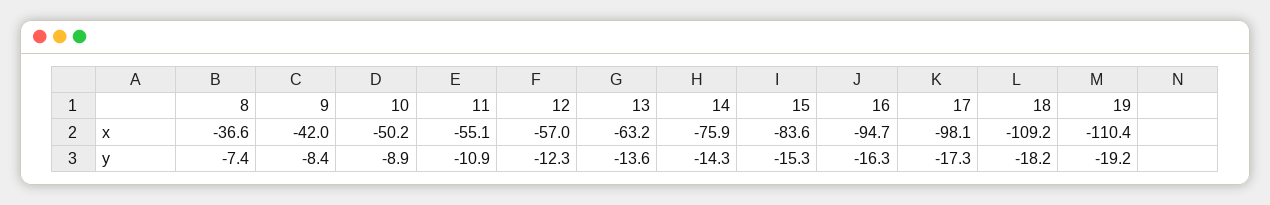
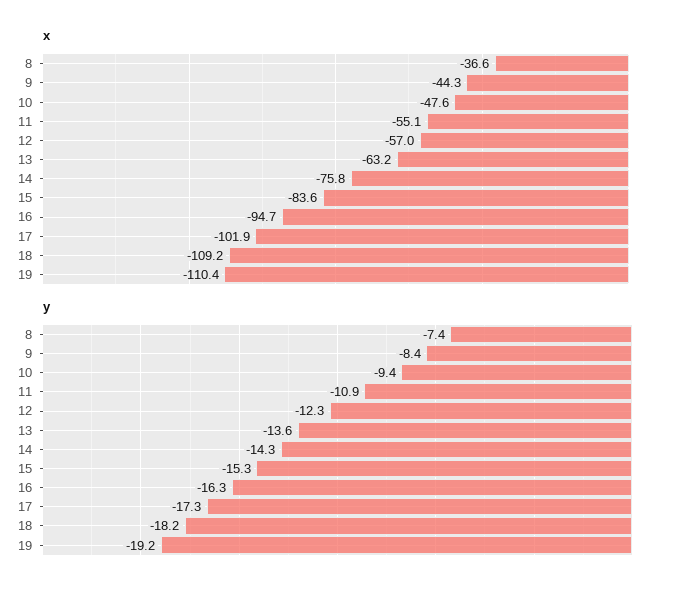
  {
    "x": {
      "8": -36.6,
-     "9": -42,
+     "9": -44.3,
-     "10": -50.2,
+     "10": -47.6,
      "11": -55.1,
      "12": -57,
      "13": -63.2,
-     "14": -75.9,
+     "14": -75.8,
      "15": -83.6,
      "16": -94.7,
-     "17": -98.1,
+     "17": -101.9,
      "18": -109.2,
      "19": -110.4
    },
    "y": {
      "8": -7.4,
      "9": -8.4,
-     "10": -8.9,
+     "10": -9.4,
      "11": -10.9,
      "12": -12.3,
      "13": -13.6,
      "14": -14.3,
      "15": -15.3,
      "16": -16.3,
      "17": -17.3,
      "18": -18.2,
      "19": -19.2
    }
  }

